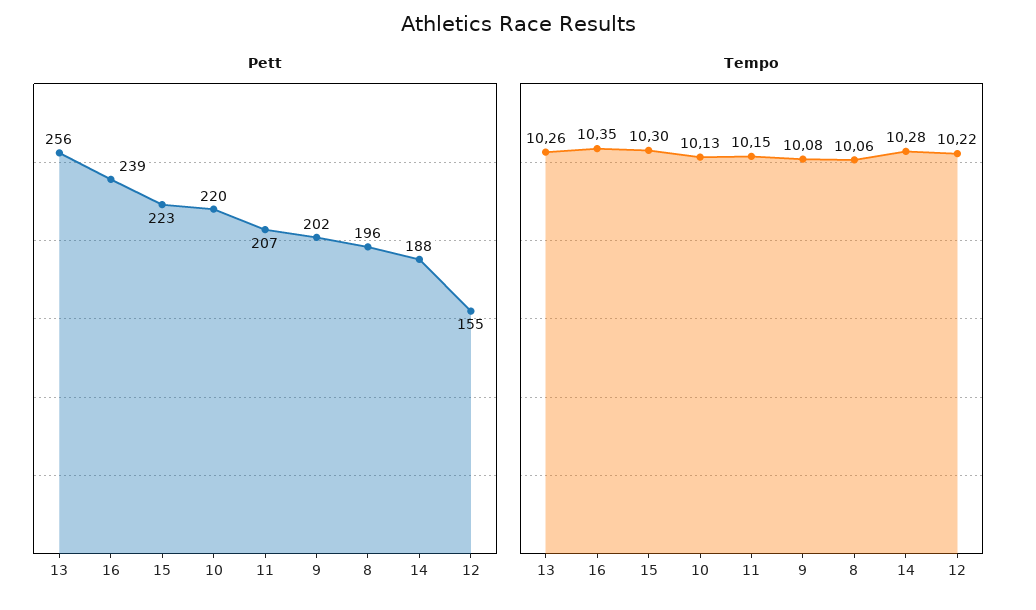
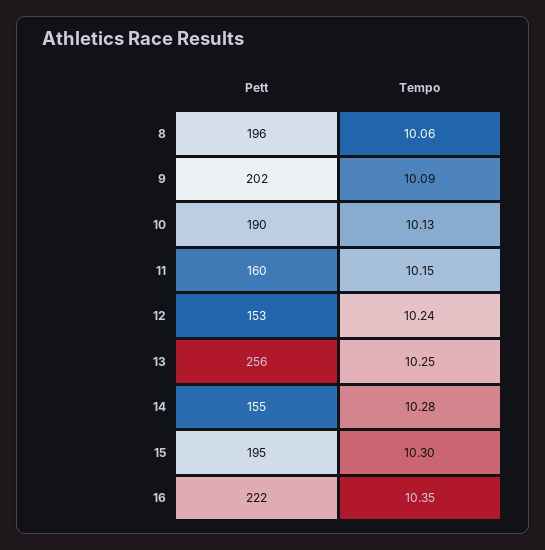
  {
    "Pett": {
      "13": 256,
-     "16": 239,
+     "16": 222,
-     "15": 223,
+     "15": 195,
-     "10": 220,
+     "10": 190,
-     "11": 207,
+     "11": 160,
      "9": 202,
      "8": 196,
-     "14": 188,
+     "14": 155,
-     "12": 155
+     "12": 153
    },
    "Tempo": {
-     "13": 10.26,
+     "13": 10.25,
      "16": 10.35,
      "15": 10.3,
      "10": 10.13,
      "11": 10.15,
-     "9": 10.08,
+     "9": 10.09,
      "8": 10.06,
      "14": 10.28,
-     "12": 10.22
+     "12": 10.24
    }
  }

